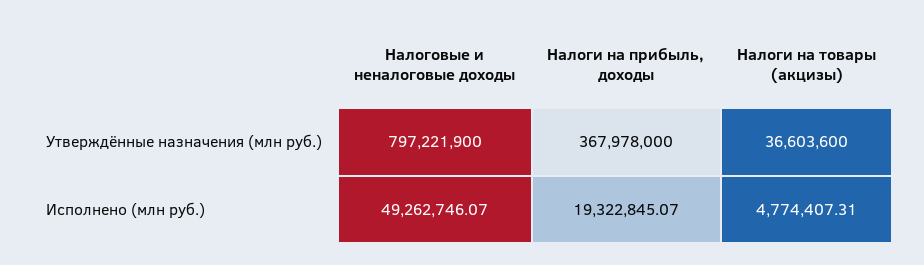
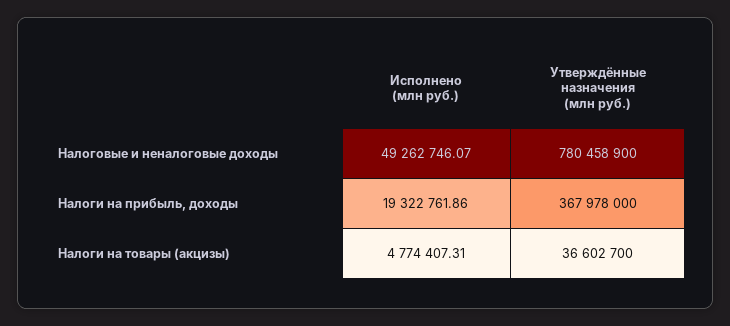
  {
    "Налоговые и неналоговые доходы": {
-     "Утверждённые назначения (млн руб.)": 797221900,
+     "Утверждённые назначения (млн руб.)": 780458900,
      "Исполнено (млн руб.)": 49262746.07
    },
    "Налоги на прибыль, доходы": {
      "Утверждённые назначения (млн руб.)": 367978000,
-     "Исполнено (млн руб.)": 19322845.07
+     "Исполнено (млн руб.)": 19322761.86
    },
    "Налоги на товары (акцизы)": {
-     "Утверждённые назначения (млн руб.)": 36603600,
+     "Утверждённые назначения (млн руб.)": 36602700,
      "Исполнено (млн руб.)": 4774407.31
    }
  }

